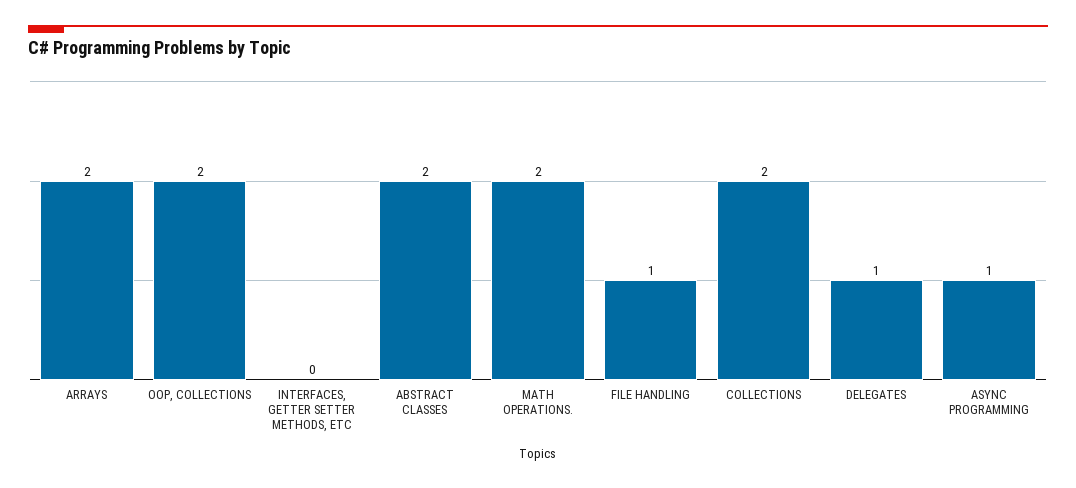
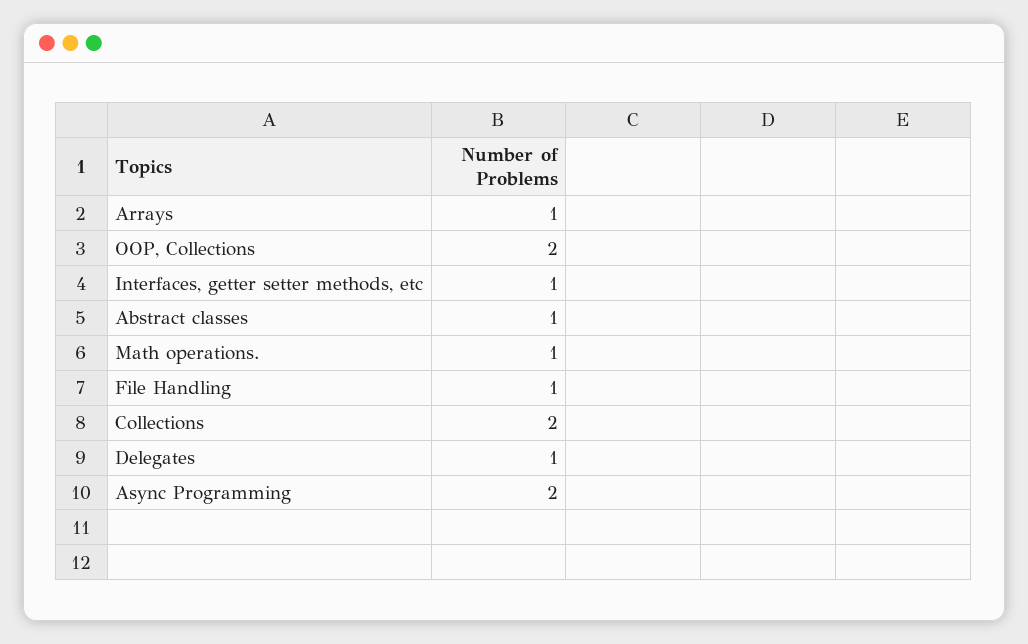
  {
-   "ARRAYS": 2,
+   "ARRAYS": 1,
    "OOP, COLLECTIONS": 2,
-   "INTERFACES, GETTER SETTER METHODS, ETC": 0,
+   "INTERFACES, GETTER SETTER METHODS, ETC": 1,
-   "ABSTRACT CLASSES": 2,
+   "ABSTRACT CLASSES": 1,
-   "MATH OPERATIONS.": 2,
+   "MATH OPERATIONS.": 1,
    "FILE HANDLING": 1,
    "COLLECTIONS": 2,
    "DELEGATES": 1,
-   "ASYNC PROGRAMMING": 1
+   "ASYNC PROGRAMMING": 2
  }

